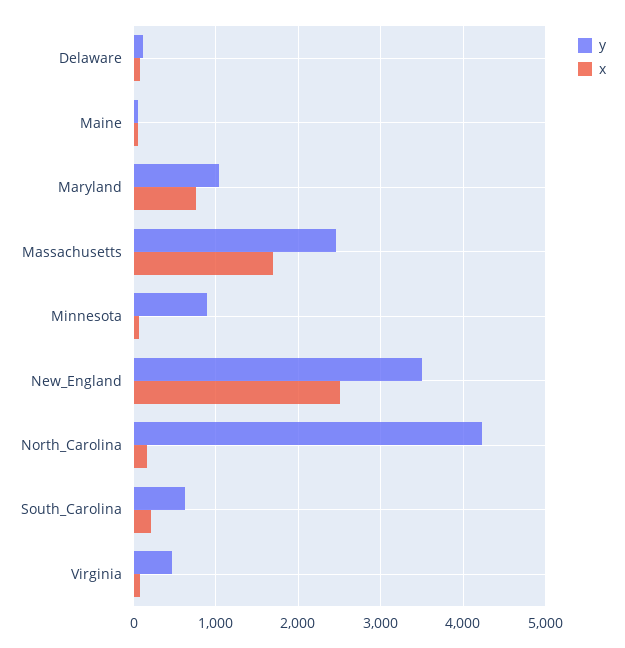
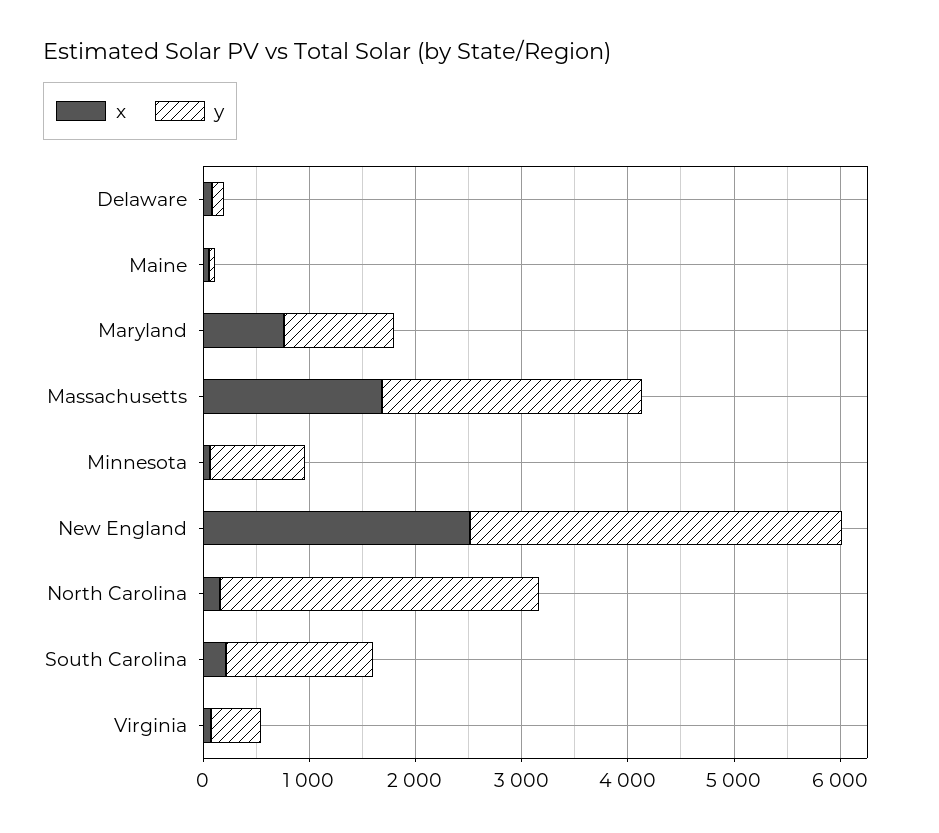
  {
    "y": {
      "Delaware": 100,
      "Maine": 100,
      "Maryland": 1000,
      "Massachusetts": 2500,
      "Minnesota": 900,
      "New_England": 3500,
-     "North_Carolina": 4200,
+     "North_Carolina": 3000,
-     "South_Carolina": 600,
+     "South_Carolina": 1400,
      "Virginia": 500
    },
    "x": {
      "Delaware": 100,
      "Maine": 100,
      "Maryland": 800,
      "Massachusetts": 1700,
      "Minnesota": 100,
      "New_England": 2500,
      "North_Carolina": 200,
      "South_Carolina": 200,
      "Virginia": 100
    }
  }

